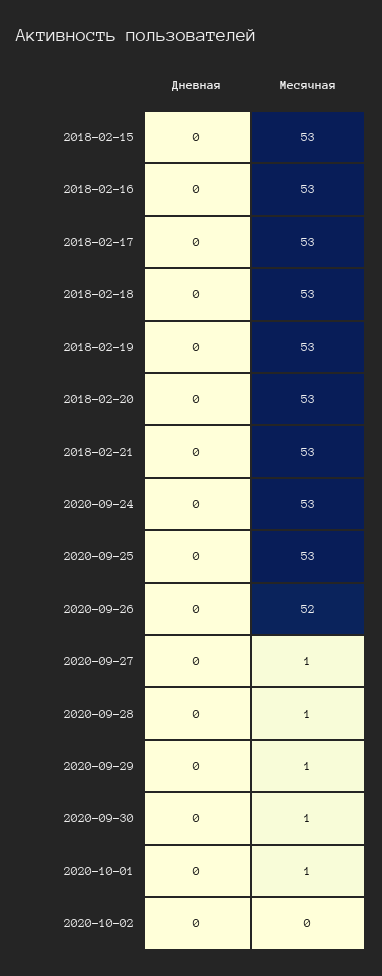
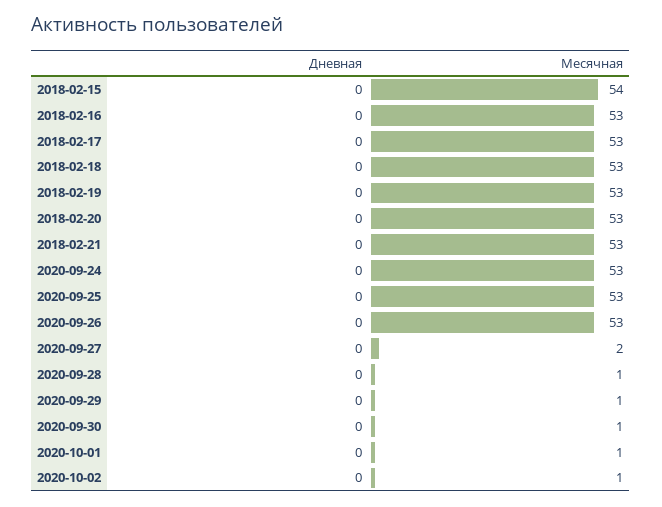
  {
    "Дневная": {
      "2018-02-15": 0,
      "2018-02-16": 0,
      "2018-02-17": 0,
      "2018-02-18": 0,
      "2018-02-19": 0,
      "2018-02-20": 0,
      "2018-02-21": 0,
      "2020-09-24": 0,
      "2020-09-25": 0,
      "2020-09-26": 0,
      "2020-09-27": 0,
      "2020-09-28": 0,
      "2020-09-29": 0,
      "2020-09-30": 0,
      "2020-10-01": 0,
      "2020-10-02": 0
    },
    "Месячная": {
-     "2018-02-15": 53,
+     "2018-02-15": 54,
      "2018-02-16": 53,
      "2018-02-17": 53,
      "2018-02-18": 53,
      "2018-02-19": 53,
      "2018-02-20": 53,
      "2018-02-21": 53,
      "2020-09-24": 53,
      "2020-09-25": 53,
-     "2020-09-26": 52,
+     "2020-09-26": 53,
-     "2020-09-27": 1,
+     "2020-09-27": 2,
      "2020-09-28": 1,
      "2020-09-29": 1,
      "2020-09-30": 1,
      "2020-10-01": 1,
-     "2020-10-02": 0
+     "2020-10-02": 1
    }
  }

